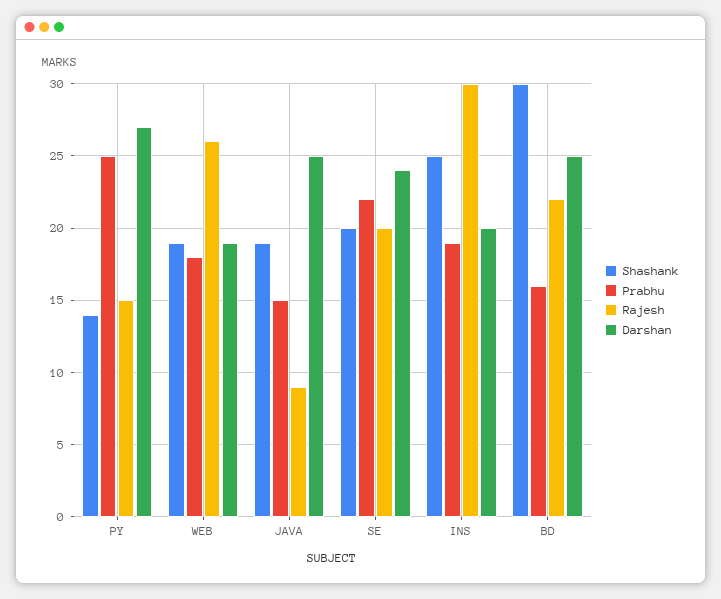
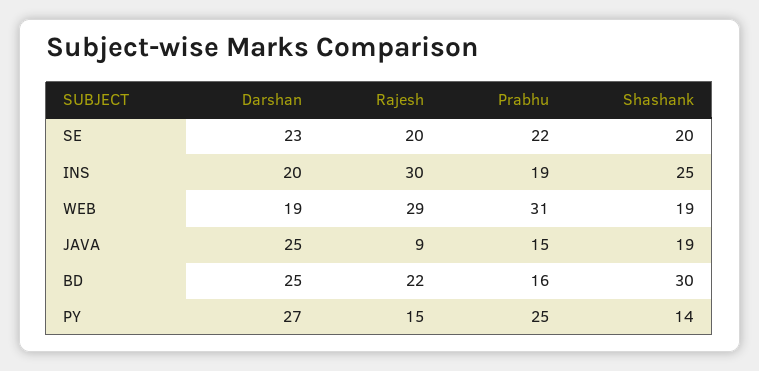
  {
    "Shashank": {
      "PY": 14,
      "WEB": 19,
      "JAVA": 19,
      "SE": 20,
      "INS": 25,
      "BD": 30
    },
    "Prabhu": {
      "PY": 25,
-     "WEB": 18,
+     "WEB": 31,
      "JAVA": 15,
      "SE": 22,
      "INS": 19,
      "BD": 16
    },
    "Rajesh": {
      "PY": 15,
-     "WEB": 26,
+     "WEB": 29,
      "JAVA": 9,
      "SE": 20,
      "INS": 30,
      "BD": 22
    },
    "Darshan": {
      "PY": 27,
      "WEB": 19,
      "JAVA": 25,
-     "SE": 24,
+     "SE": 23,
      "INS": 20,
      "BD": 25
    }
  }

